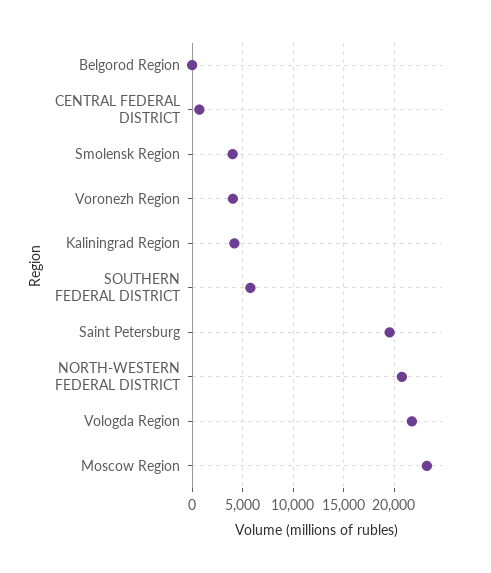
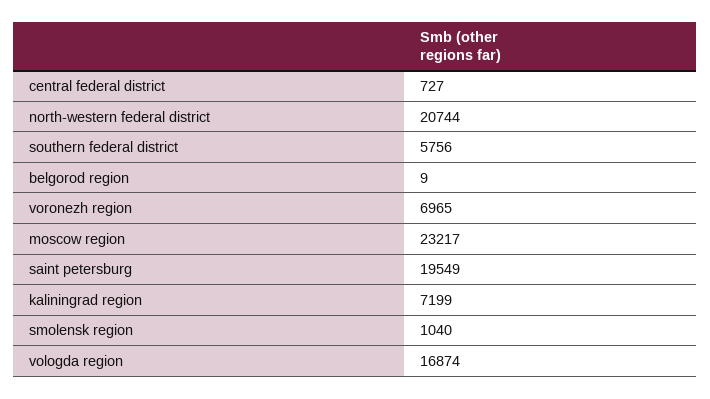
  {
    "Belgorod Region": 9,
    "CENTRAL FEDERAL DISTRICT": 727,
-   "Smolensk Region": 4000,
+   "Smolensk Region": 1040,
-   "Voronezh Region": 4000,
+   "Voronezh Region": 6965,
-   "Kaliningrad Region": 4000,
+   "Kaliningrad Region": 7199,
    "SOUTHERN FEDERAL DISTRICT": 5756,
    "Saint Petersburg": 19549,
    "NORTH-WESTERN FEDERAL DISTRICT": 20744,
-   "Vologda Region": 22000,
+   "Vologda Region": 16874,
    "Moscow Region": 23217
  }

